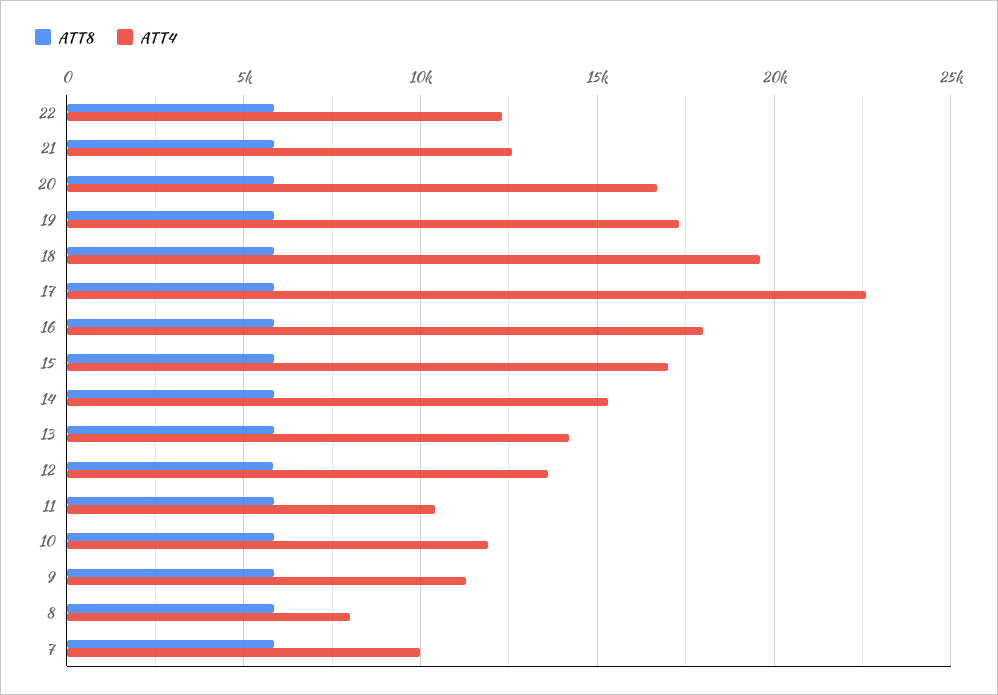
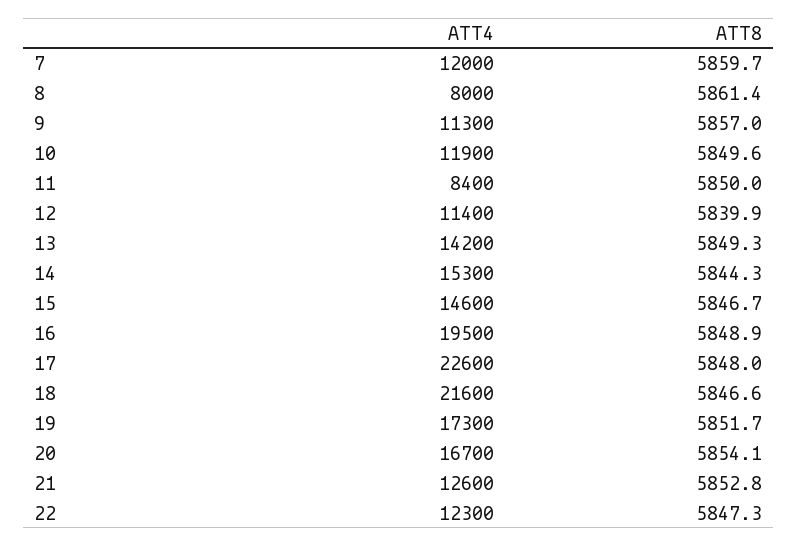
  {
    "ATT8": {
      "22": 5847.3,
      "21": 5852.8,
      "20": 5854.1,
      "19": 5851.7,
      "18": 5846.6,
      "17": 5848,
      "16": 5848.9,
      "15": 5846.7,
      "14": 5844.3,
      "13": 5849.3,
      "12": 5839.9,
      "11": 5850,
      "10": 5849.6,
      "9": 5857,
      "8": 5861.4,
      "7": 5859.7
    },
    "ATT4": {
      "22": 12300,
      "21": 12600,
      "20": 16700,
      "19": 17300,
-     "18": 19500,
+     "18": 21600,
      "17": 22600,
-     "16": 18000,
+     "16": 19500,
-     "15": 17000,
+     "15": 14600,
      "14": 15300,
      "13": 14200,
-     "12": 13500,
+     "12": 11400,
-     "11": 10500,
+     "11": 8400,
      "10": 11900,
      "9": 11300,
      "8": 8000,
-     "7": 10000
+     "7": 12000
    }
  }

